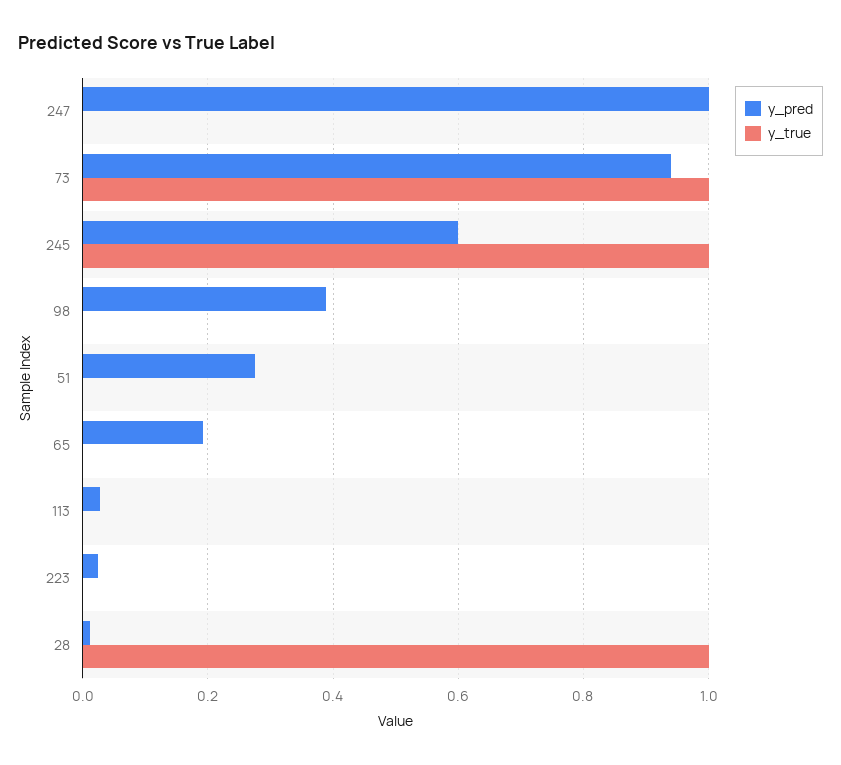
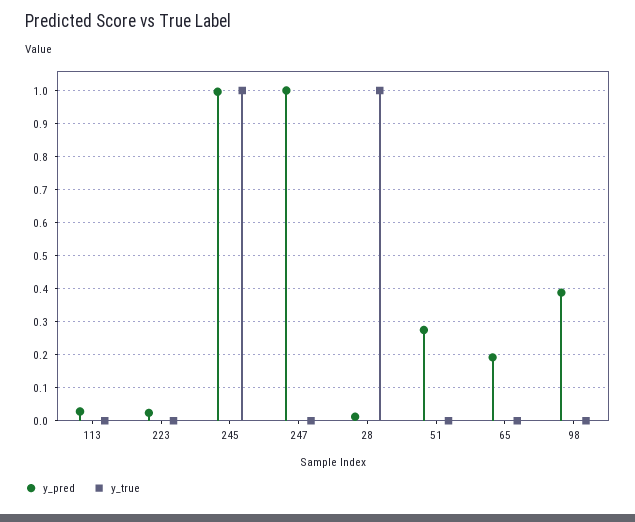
  {
    "y_pred": {
      "247": 1,
-     "73": 0.94,
-     "245": 0.6,
+     "245": 1,
      "98": 0.38,
      "51": 0.28,
      "65": 0.2,
      "113": 0.02,
      "223": 0.02,
      "28": 0.02
    },
    "y_true": {
      "247": 0,
-     "73": 1,
      "245": 1,
      "98": 0,
      "51": 0,
      "65": 0,
      "113": 0,
      "223": 0,
      "28": 1
    }
  }

